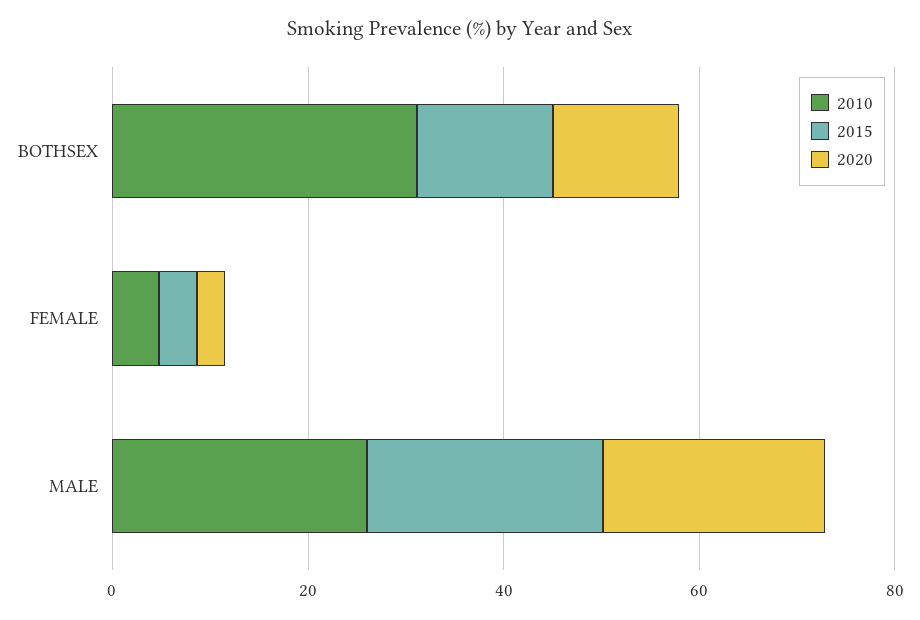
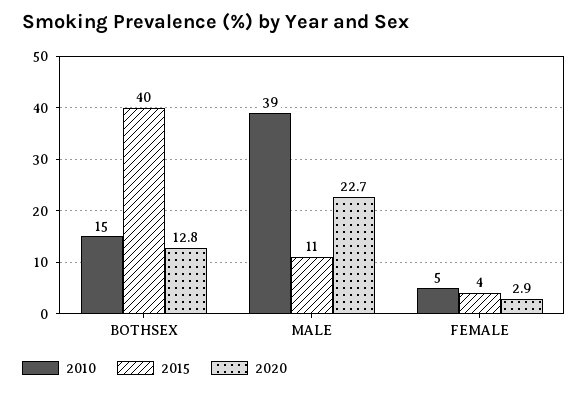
  {
    "2010": {
-     "BOTHSEX": 30,
+     "BOTHSEX": 15,
      "FEMALE": 5,
-     "MALE": 25
+     "MALE": 39
    },
    "2015": {
-     "BOTHSEX": 15,
+     "BOTHSEX": 40,
      "FEMALE": 4,
-     "MALE": 25
+     "MALE": 11
    },
    "2020": {
      "BOTHSEX": 12.8,
      "FEMALE": 2.9,
      "MALE": 22.7
    }
  }

